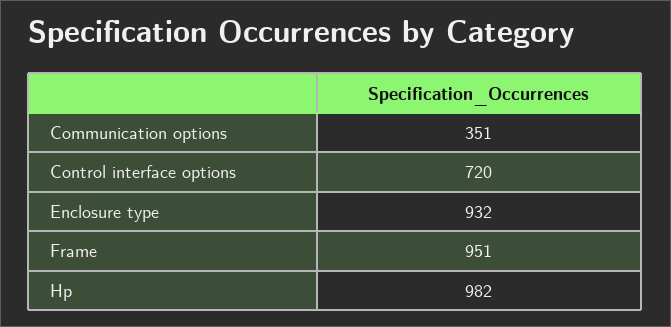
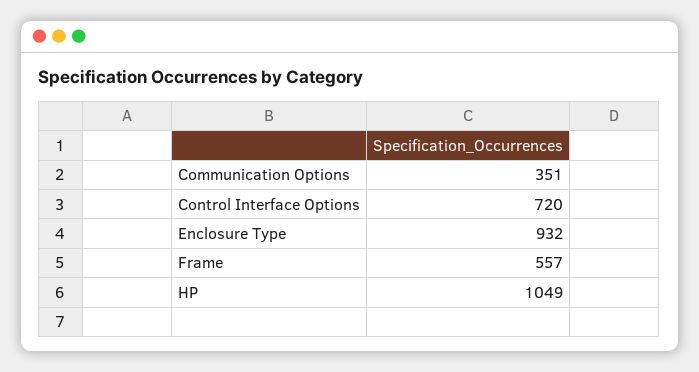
  {
    "Communication options": 351,
    "Control interface options": 720,
    "Enclosure type": 932,
-   "Frame": 951,
+   "Frame": 557,
-   "Hp": 982
+   "Hp": 1049
  }

